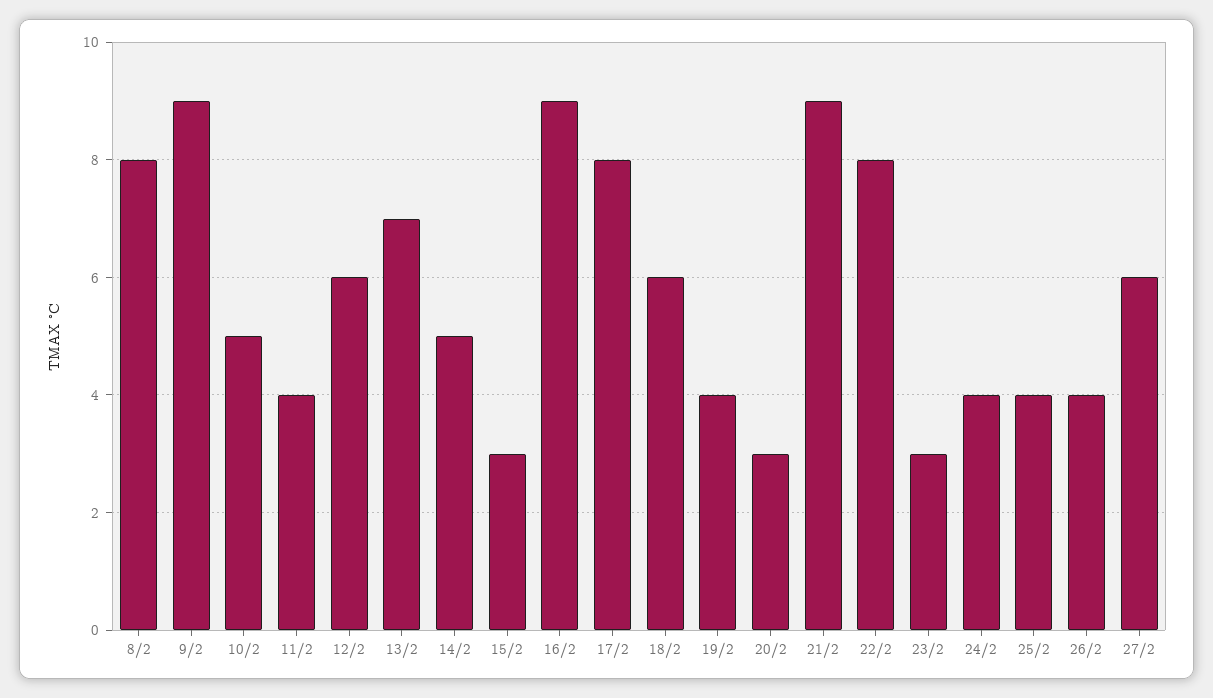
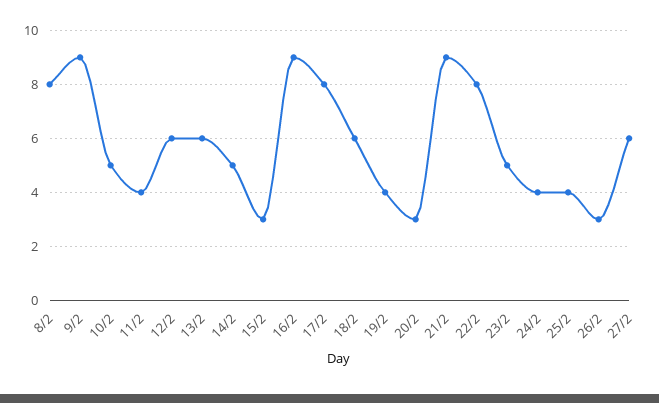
  {
    "8/2": 8,
    "9/2": 9,
    "10/2": 5,
    "11/2": 4,
    "12/2": 6,
-   "13/2": 7,
+   "13/2": 6,
    "14/2": 5,
    "15/2": 3,
    "16/2": 9,
    "17/2": 8,
    "18/2": 6,
    "19/2": 4,
    "20/2": 3,
    "21/2": 9,
    "22/2": 8,
-   "23/2": 3,
+   "23/2": 5,
    "24/2": 4,
    "25/2": 4,
-   "26/2": 4,
+   "26/2": 3,
    "27/2": 6
  }

